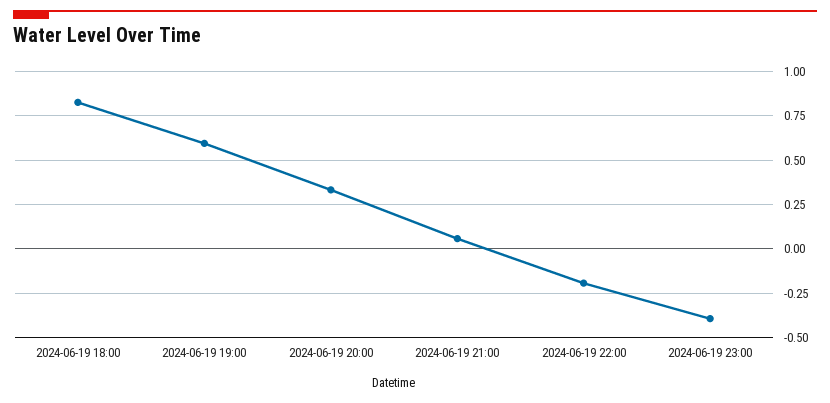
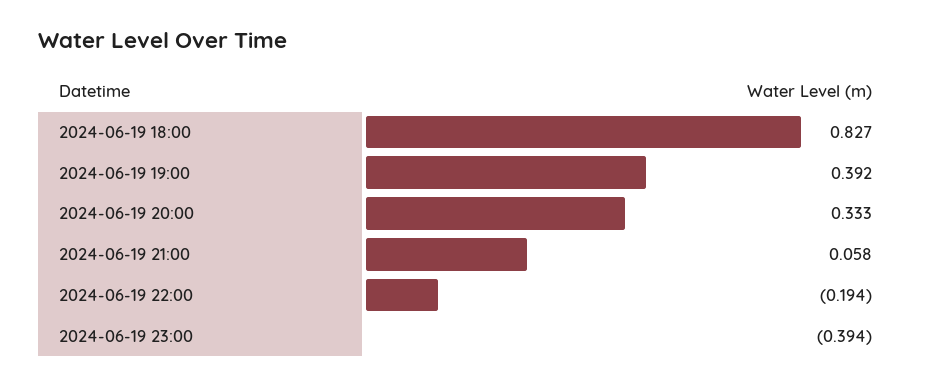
  {
    "2024-06-19 18:00": 0.827,
-   "2024-06-19 19:00": 0.6,
+   "2024-06-19 19:00": 0.392,
    "2024-06-19 20:00": 0.333,
    "2024-06-19 21:00": 0.058,
    "2024-06-19 22:00": -0.194,
    "2024-06-19 23:00": -0.394
  }

